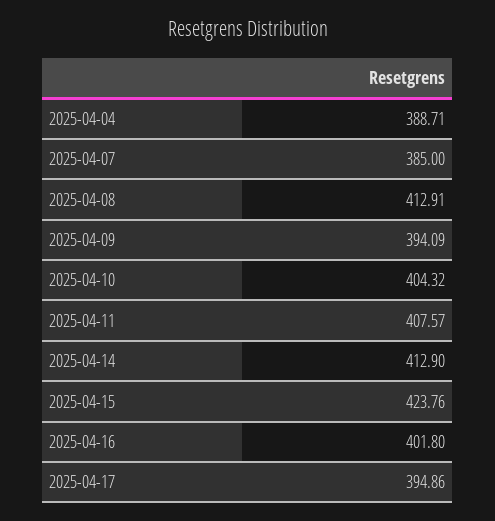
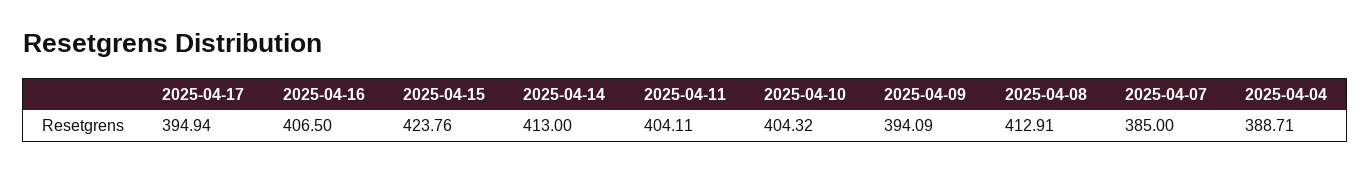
  {
    "2025-04-04": 388.71,
    "2025-04-07": 385,
    "2025-04-08": 412.91,
    "2025-04-09": 394.09,
    "2025-04-10": 404.32,
-   "2025-04-11": 407.57,
+   "2025-04-11": 404.11,
-   "2025-04-14": 412.9,
+   "2025-04-14": 413,
    "2025-04-15": 423.76,
-   "2025-04-16": 401.8,
+   "2025-04-16": 406.5,
-   "2025-04-17": 394.86
+   "2025-04-17": 394.94
  }

